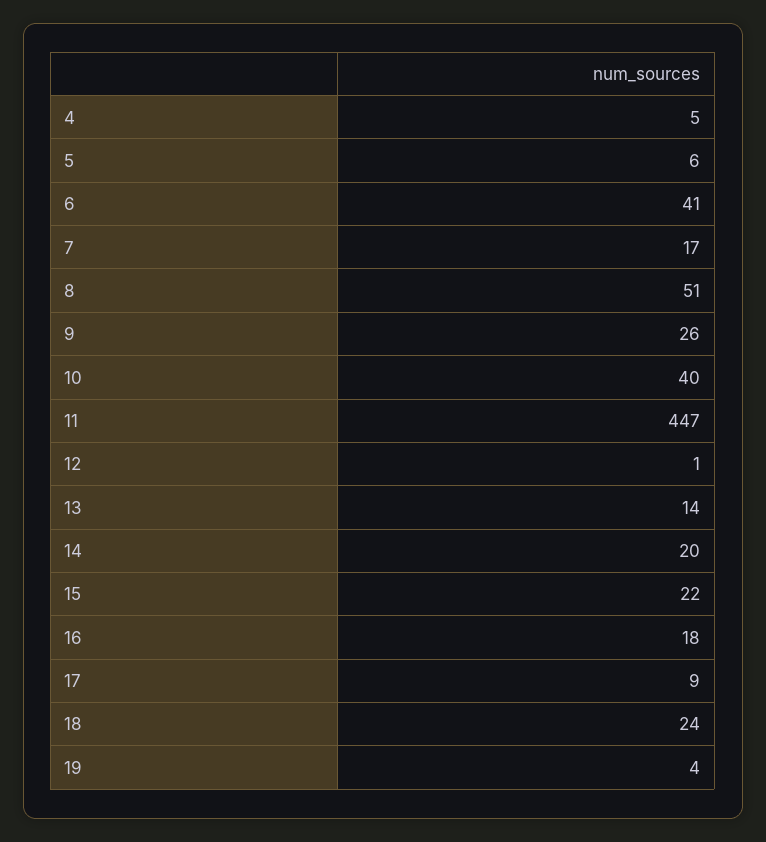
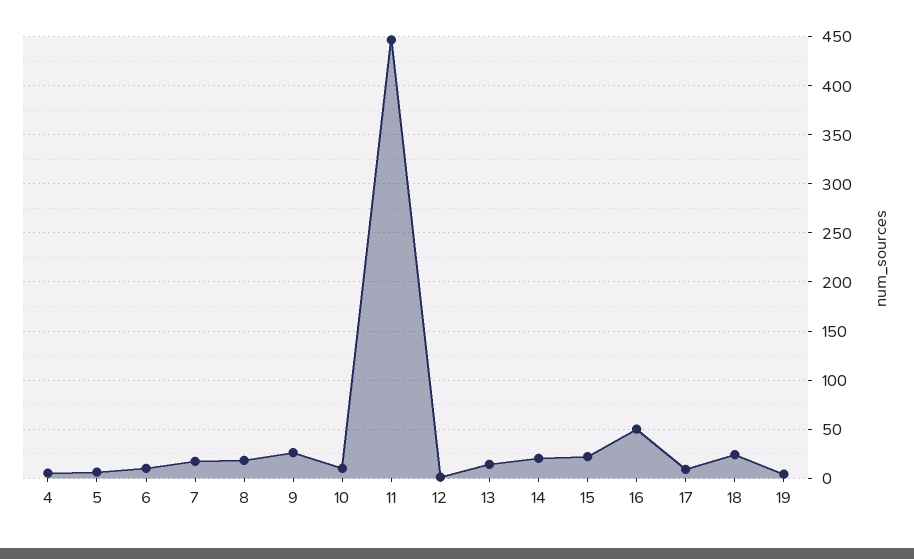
  {
    "4": 5,
    "5": 6,
-   "6": 41,
+   "6": 10,
    "7": 17,
-   "8": 51,
+   "8": 20,
    "9": 26,
-   "10": 40,
+   "10": 10,
    "11": 447,
    "12": 1,
    "13": 14,
    "14": 20,
    "15": 22,
-   "16": 18,
+   "16": 50,
    "17": 9,
    "18": 24,
    "19": 4
  }

